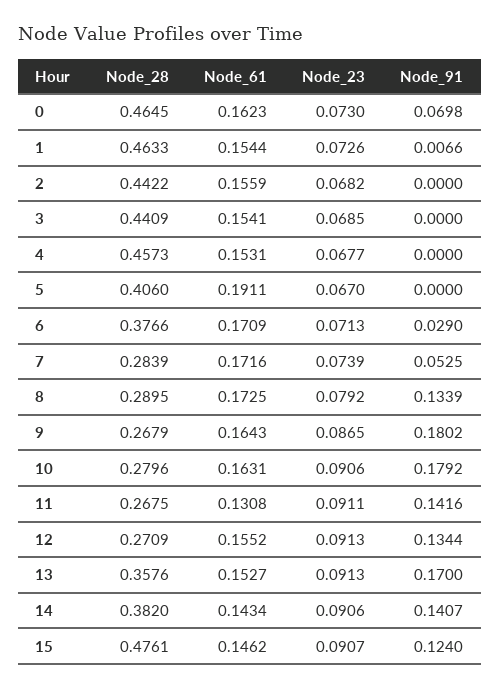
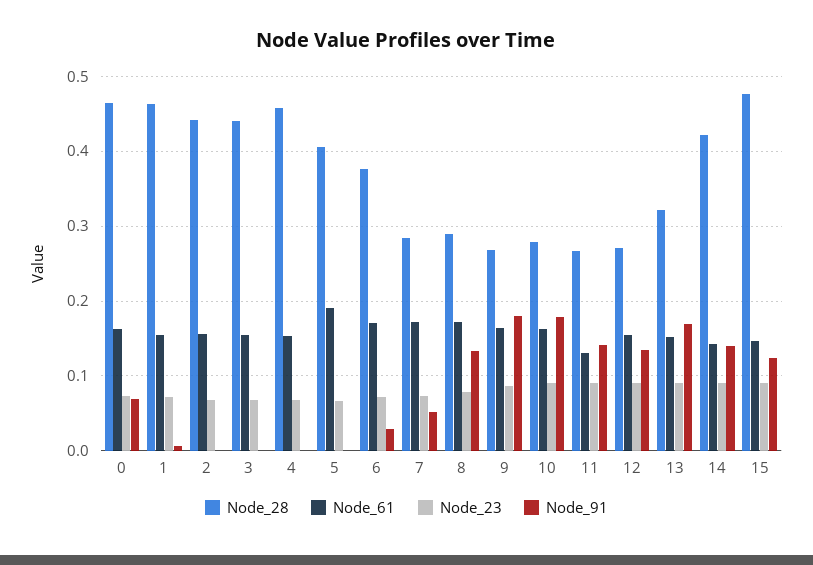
  {
    "Node_28": {
      "0": 0.4645,
      "1": 0.4633,
      "2": 0.4422,
      "3": 0.4409,
      "4": 0.4573,
      "5": 0.406,
      "6": 0.3766,
      "7": 0.2839,
      "8": 0.2895,
      "9": 0.2679,
      "10": 0.2796,
      "11": 0.2675,
      "12": 0.2709,
-     "13": 0.3576,
+     "13": 0.32,
-     "14": 0.382,
+     "14": 0.42,
      "15": 0.4761
    },
    "Node_61": {
      "0": 0.1623,
      "1": 0.1544,
      "2": 0.1559,
      "3": 0.1541,
      "4": 0.1531,
      "5": 0.1911,
      "6": 0.1709,
      "7": 0.1716,
      "8": 0.1725,
      "9": 0.1643,
      "10": 0.1631,
      "11": 0.1308,
      "12": 0.1552,
      "13": 0.1527,
      "14": 0.1434,
      "15": 0.1462
    },
    "Node_23": {
      "0": 0.073,
      "1": 0.0726,
      "2": 0.0682,
      "3": 0.0685,
      "4": 0.0677,
      "5": 0.067,
      "6": 0.0713,
      "7": 0.0739,
      "8": 0.0792,
      "9": 0.0865,
      "10": 0.0906,
      "11": 0.0911,
      "12": 0.0913,
      "13": 0.0913,
      "14": 0.0906,
      "15": 0.0907
    },
    "Node_91": {
      "0": 0.0698,
      "1": 0.0066,
      "2": 0,
      "3": 0,
      "4": 0,
      "5": 0,
      "6": 0.029,
      "7": 0.0525,
      "8": 0.1339,
      "9": 0.1802,
      "10": 0.1792,
      "11": 0.1416,
      "12": 0.1344,
      "13": 0.17,
      "14": 0.1407,
      "15": 0.124
    }
  }

